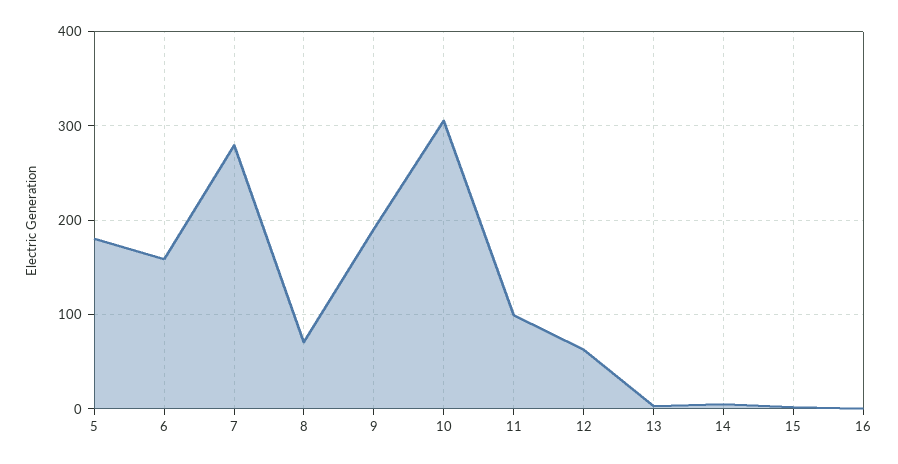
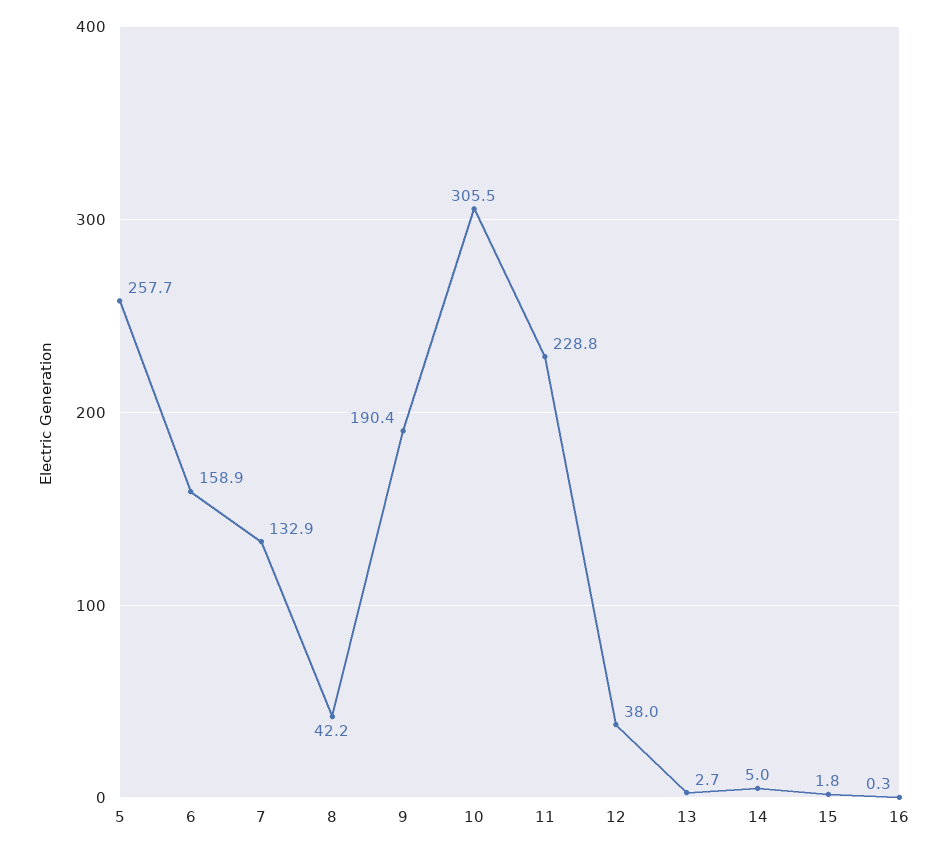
  {
-   "5": 180,
+   "5": 257.7,
    "6": 158.9,
-   "7": 280,
+   "7": 132.9,
-   "8": 70,
+   "8": 42.2,
    "9": 190.4,
    "10": 305.5,
-   "11": 100,
+   "11": 228.8,
-   "12": 60,
+   "12": 38,
    "13": 2.7,
    "14": 5,
    "15": 1.8,
    "16": 0.3
  }

